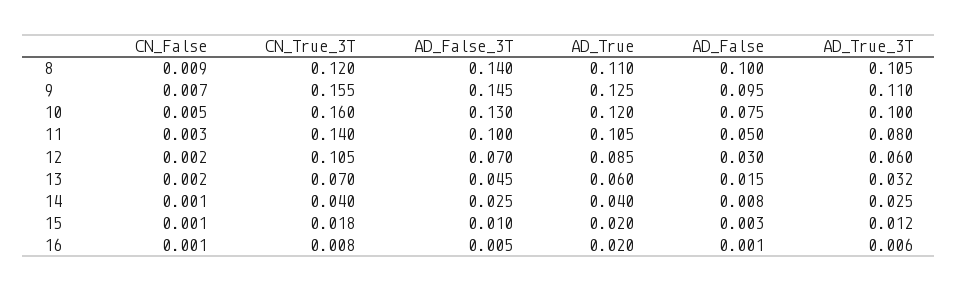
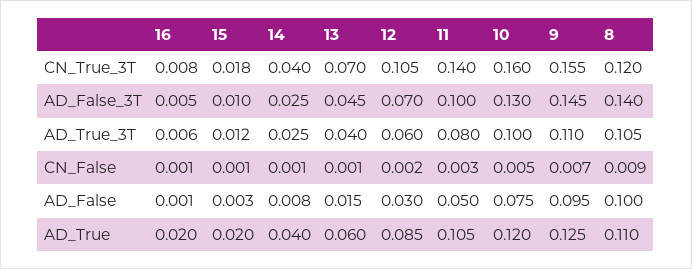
  {
    "CN_False": {
      "8": 0.009,
      "9": 0.007,
      "10": 0.005,
      "11": 0.003,
      "12": 0.002,
-     "13": 0.002,
+     "13": 0.001,
      "14": 0.001,
      "15": 0.001,
      "16": 0.001
    },
    "CN_True_3T": {
      "8": 0.12,
      "9": 0.155,
      "10": 0.16,
      "11": 0.14,
      "12": 0.105,
      "13": 0.07,
      "14": 0.04,
      "15": 0.018,
      "16": 0.008
    },
    "AD_False_3T": {
      "8": 0.14,
      "9": 0.145,
      "10": 0.13,
      "11": 0.1,
      "12": 0.07,
      "13": 0.045,
      "14": 0.025,
      "15": 0.01,
      "16": 0.005
    },
    "AD_True": {
      "8": 0.11,
      "9": 0.125,
      "10": 0.12,
      "11": 0.105,
      "12": 0.085,
      "13": 0.06,
      "14": 0.04,
      "15": 0.02,
      "16": 0.02
    },
    "AD_False": {
      "8": 0.1,
      "9": 0.095,
      "10": 0.075,
      "11": 0.05,
      "12": 0.03,
      "13": 0.015,
      "14": 0.008,
      "15": 0.003,
      "16": 0.001
    },
    "AD_True_3T": {
      "8": 0.105,
      "9": 0.11,
      "10": 0.1,
      "11": 0.08,
      "12": 0.06,
-     "13": 0.032,
+     "13": 0.04,
      "14": 0.025,
      "15": 0.012,
      "16": 0.006
    }
  }

